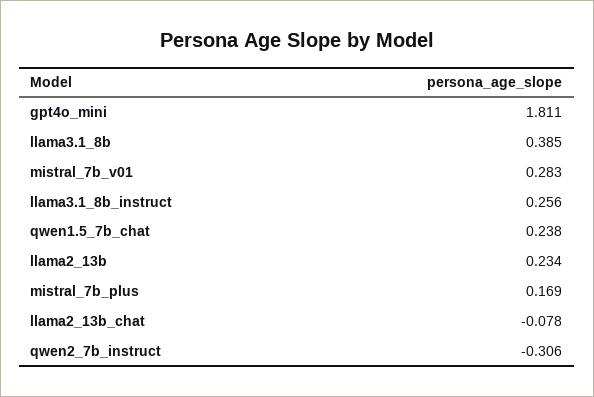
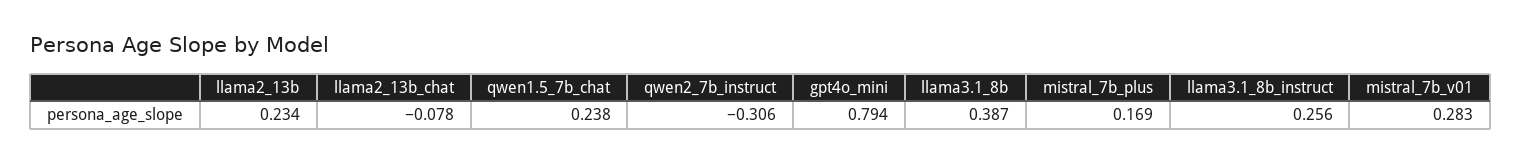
  {
-   "gpt4o_mini": 1.811,
+   "gpt4o_mini": 0.794,
-   "llama3.1_8b": 0.385,
+   "llama3.1_8b": 0.387,
    "mistral_7b_v01": 0.283,
    "llama3.1_8b_instruct": 0.256,
    "qwen1.5_7b_chat": 0.238,
    "llama2_13b": 0.234,
    "mistral_7b_plus": 0.169,
    "llama2_13b_chat": -0.078,
    "qwen2_7b_instruct": -0.306
  }

